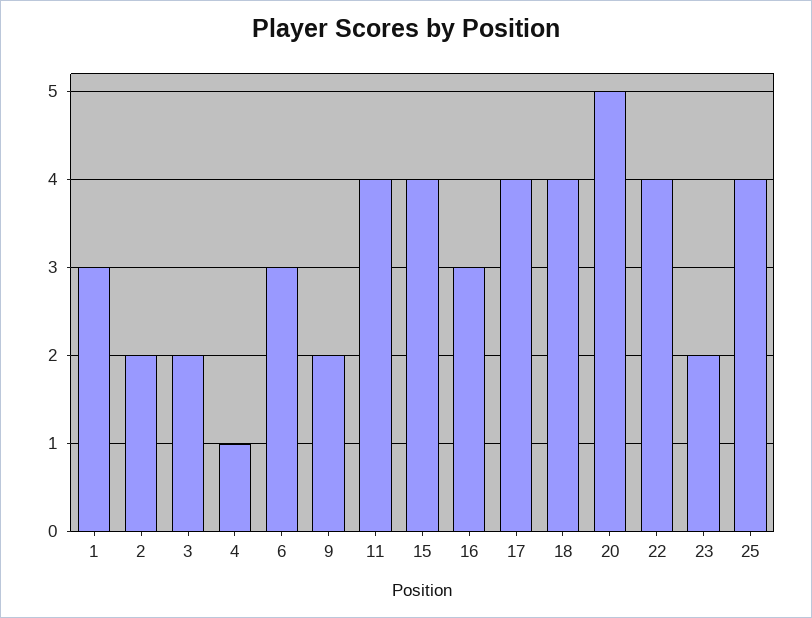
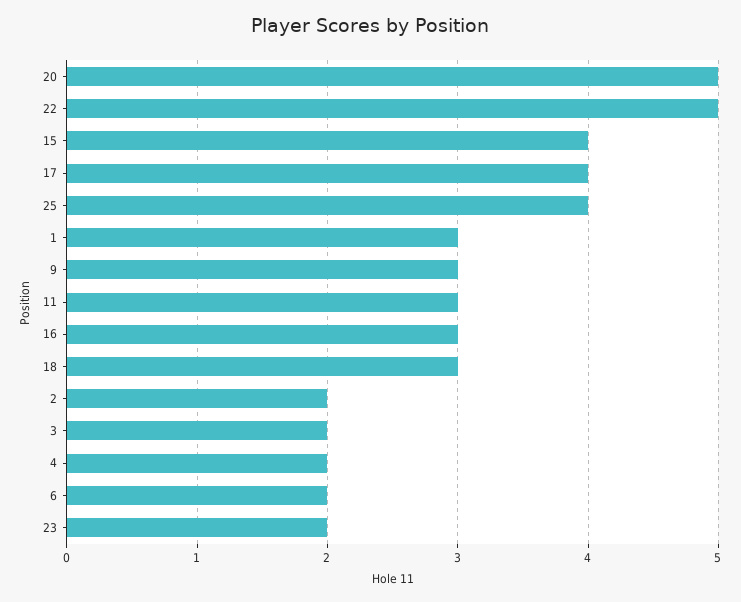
  {
    "1": 3,
    "2": 2,
    "3": 2,
-   "4": 1,
+   "4": 2,
-   "6": 3,
+   "6": 2,
-   "9": 2,
+   "9": 3,
-   "11": 4,
+   "11": 3,
    "15": 4,
    "16": 3,
    "17": 4,
-   "18": 4,
+   "18": 3,
    "20": 5,
-   "22": 4,
+   "22": 5,
    "23": 2,
    "25": 4
  }

